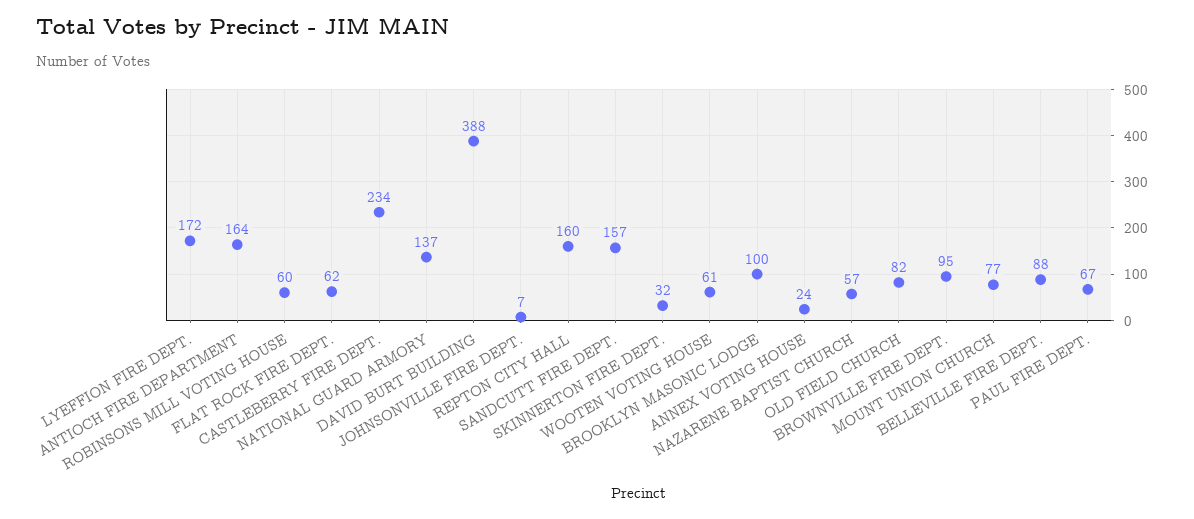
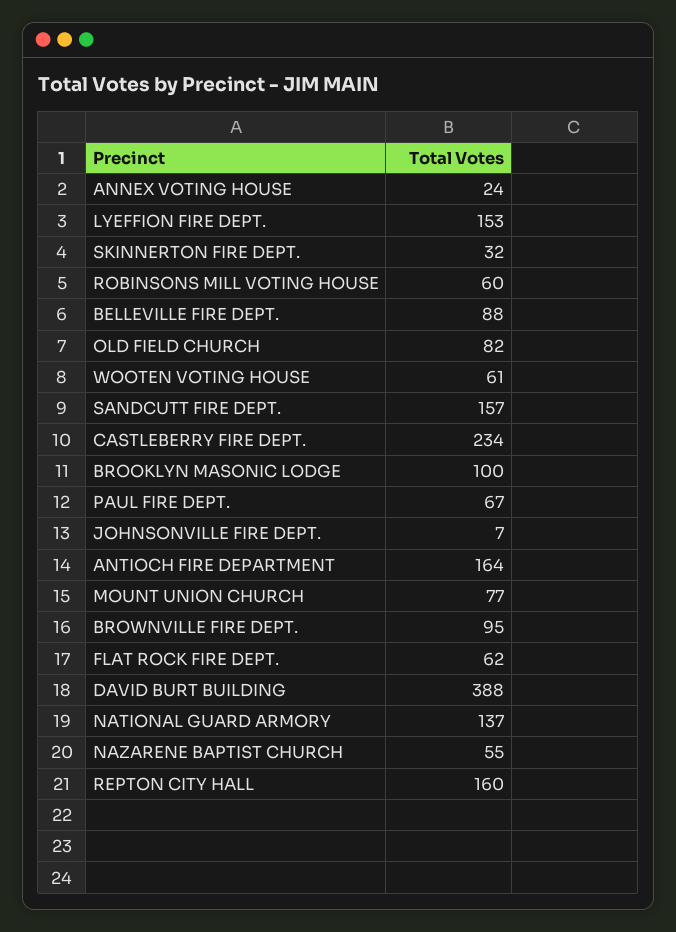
  {
-   "LYEFFION FIRE DEPT.": 172,
+   "LYEFFION FIRE DEPT.": 153,
    "ANTIOCH FIRE DEPARTMENT": 164,
    "ROBINSONS MILL VOTING HOUSE": 60,
    "FLAT ROCK FIRE DEPT.": 62,
    "CASTLEBERRY FIRE DEPT.": 234,
    "NATIONAL GUARD ARMORY": 137,
    "DAVID BURT BUILDING": 388,
    "JOHNSONVILLE FIRE DEPT.": 7,
    "REPTON CITY HALL": 160,
    "SANDCUTT FIRE DEPT.": 157,
    "SKINNERTON FIRE DEPT.": 32,
    "WOOTEN VOTING HOUSE": 61,
    "BROOKLYN MASONIC LODGE": 100,
    "ANNEX VOTING HOUSE": 24,
-   "NAZARENE BAPTIST CHURCH": 57,
+   "NAZARENE BAPTIST CHURCH": 55,
    "OLD FIELD CHURCH": 82,
    "BROWNVILLE FIRE DEPT.": 95,
    "MOUNT UNION CHURCH": 77,
    "BELLEVILLE FIRE DEPT.": 88,
    "PAUL FIRE DEPT.": 67
  }

